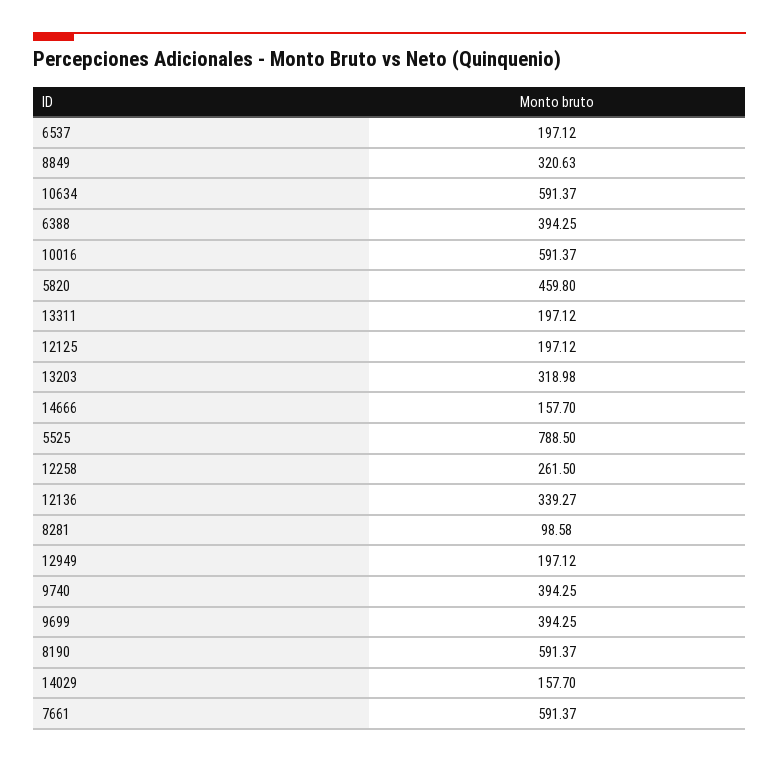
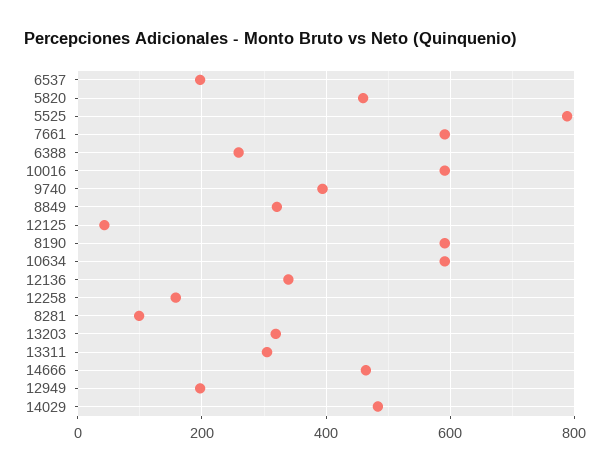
  {
    "6537": 197.12,
    "8849": 320.63,
    "10634": 591.37,
-   "6388": 394.25,
+   "6388": 260,
    "10016": 591.37,
    "5820": 459.8,
-   "13311": 197.12,
+   "13311": 300,
-   "12125": 197.12,
+   "12125": 40,
    "13203": 318.98,
-   "14666": 157.7,
+   "14666": 460,
    "5525": 788.5,
-   "12258": 261.5,
+   "12258": 160,
    "12136": 339.27,
    "8281": 98.58,
    "12949": 197.12,
    "9740": 394.25,
-   "9699": 394.25,
    "8190": 591.37,
-   "14029": 157.7,
+   "14029": 480,
    "7661": 591.37
  }

